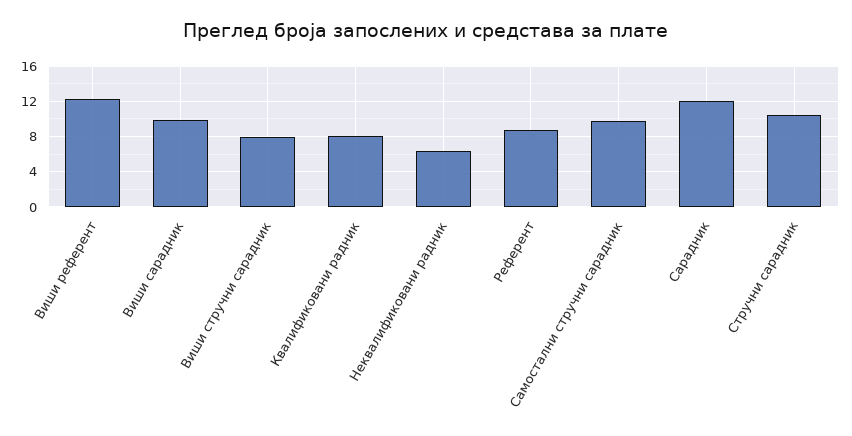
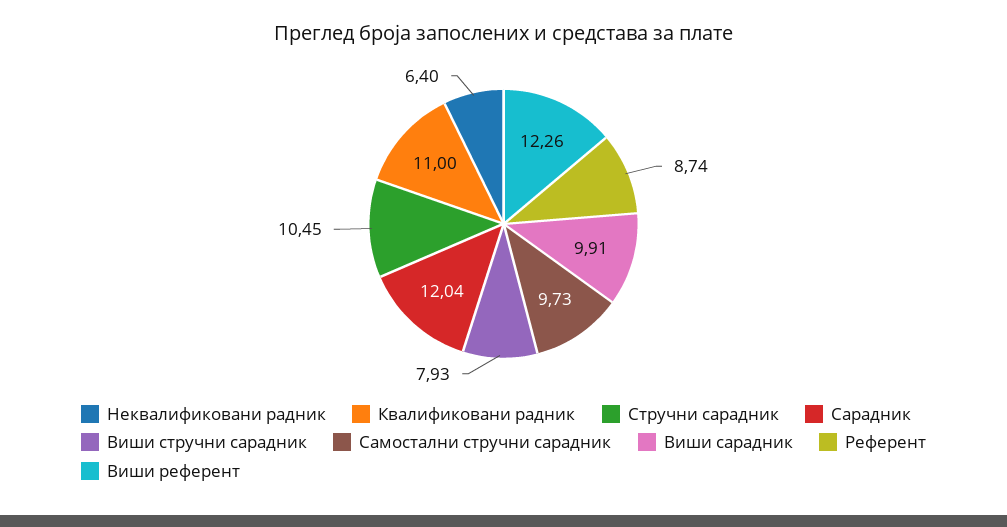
  {
    "Виши референт": 12.26,
    "Виши сарадник": 9.91,
    "Виши стручни сарадник": 7.93,
-   "Квалификовани радник": 8,
+   "Квалификовани радник": 11,
    "Неквалификовани радник": 6.4,
    "Референт": 8.74,
    "Самостални стручни сарадник": 9.73,
    "Сарадник": 12.04,
    "Стручни сарадник": 10.45
  }

